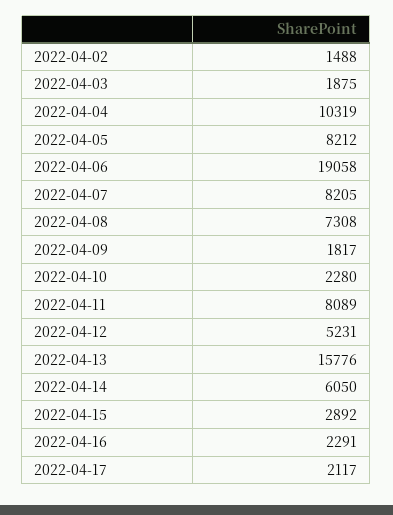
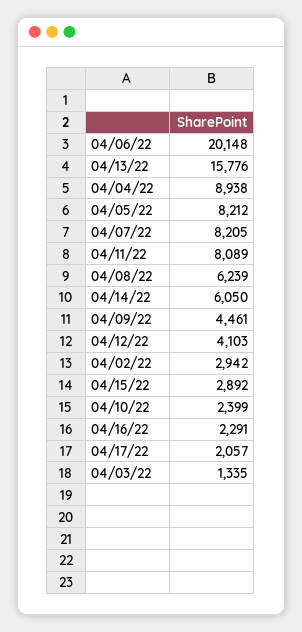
  {
-   "2022-04-02": 1488,
+   "2022-04-02": 2942,
-   "2022-04-03": 1875,
+   "2022-04-03": 1335,
-   "2022-04-04": 10319,
+   "2022-04-04": 8938,
    "2022-04-05": 8212,
-   "2022-04-06": 19058,
+   "2022-04-06": 20148,
    "2022-04-07": 8205,
-   "2022-04-08": 7308,
+   "2022-04-08": 6239,
-   "2022-04-09": 1817,
+   "2022-04-09": 4461,
-   "2022-04-10": 2280,
+   "2022-04-10": 2399,
    "2022-04-11": 8089,
-   "2022-04-12": 5231,
+   "2022-04-12": 4103,
    "2022-04-13": 15776,
    "2022-04-14": 6050,
    "2022-04-15": 2892,
    "2022-04-16": 2291,
-   "2022-04-17": 2117
+   "2022-04-17": 2057
  }

